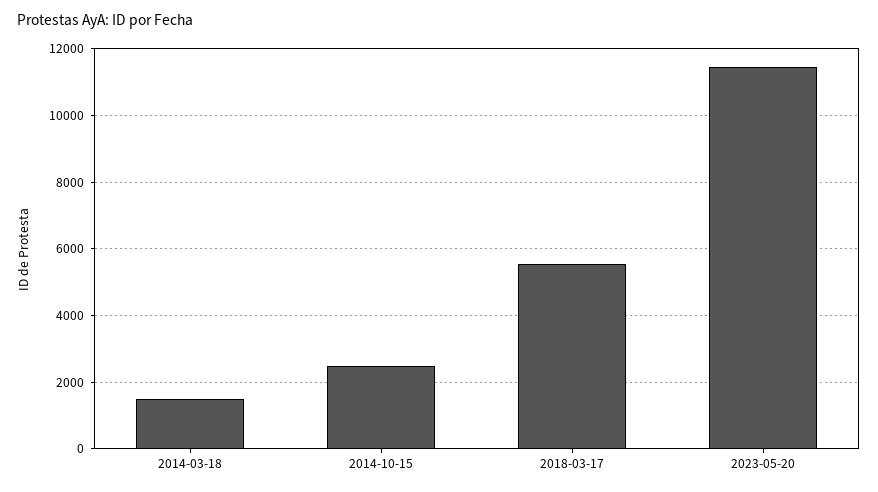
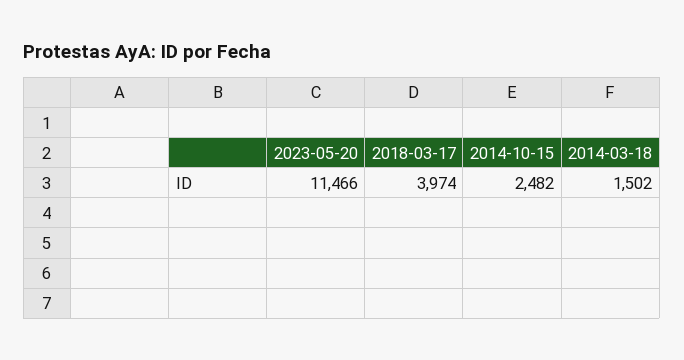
  {
    "2014-03-18": 1502,
    "2014-10-15": 2482,
-   "2018-03-17": 5600,
+   "2018-03-17": 3974,
    "2023-05-20": 11466
  }

